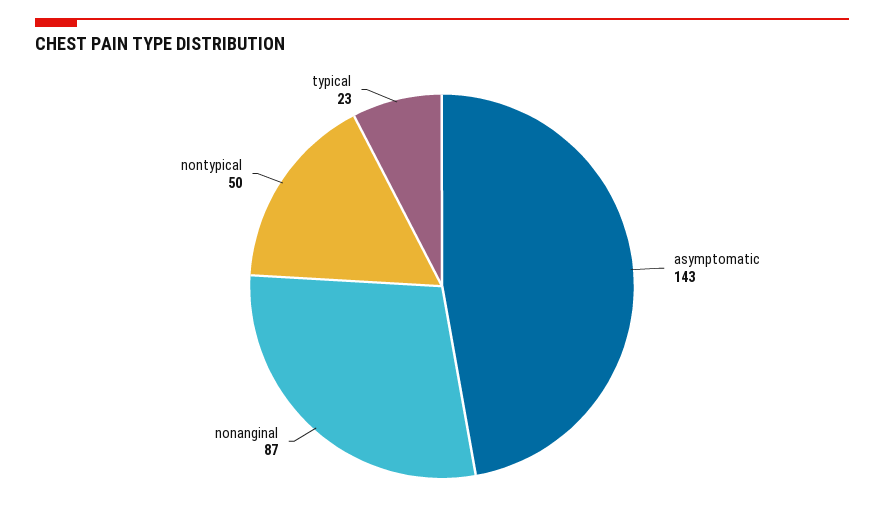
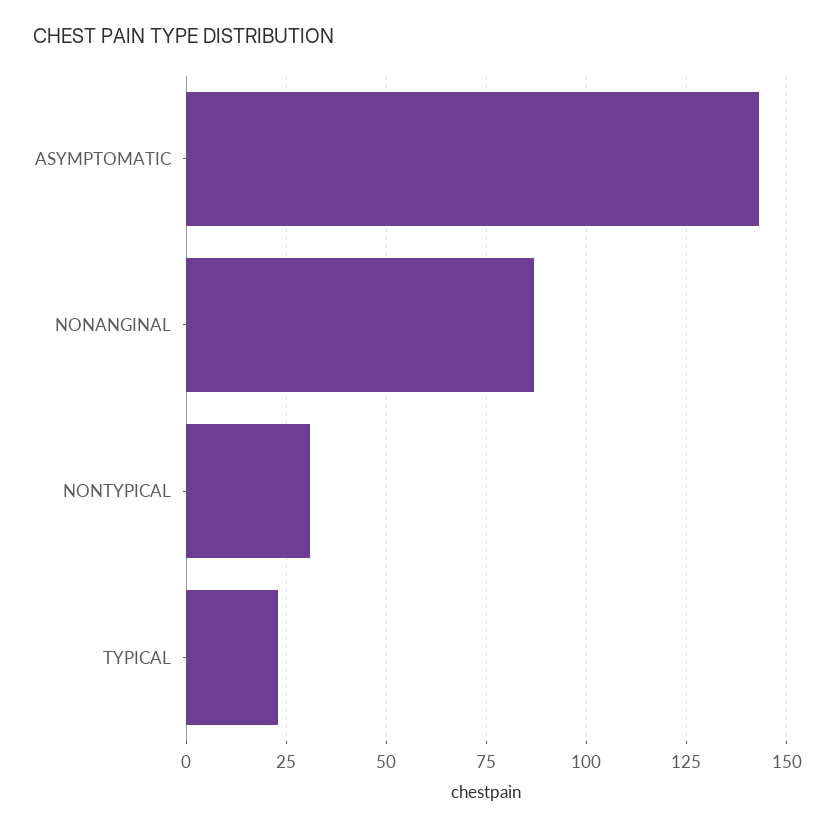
  {
    "asymptomatic": 143,
    "nonanginal": 87,
-   "nontypical": 50,
+   "nontypical": 30,
    "typical": 23
  }

